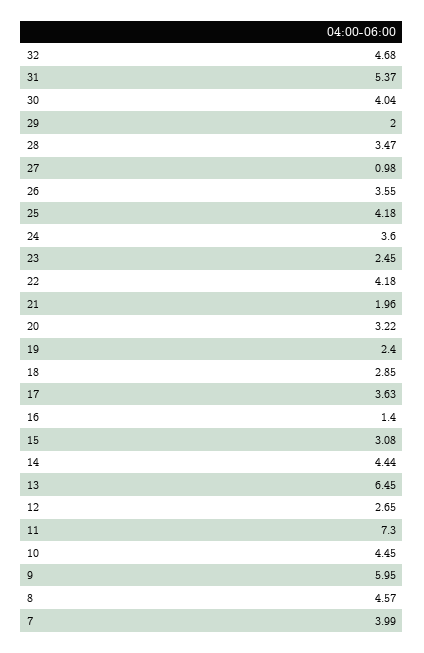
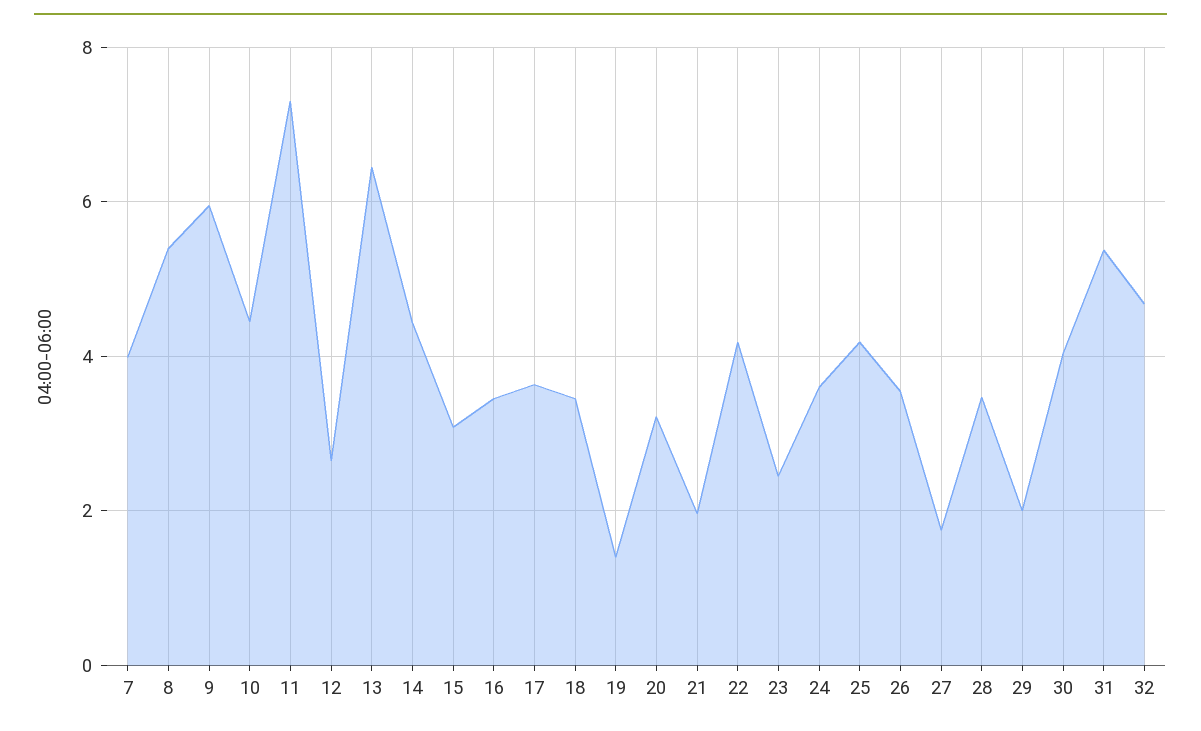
  {
    "32": 4.68,
    "31": 5.37,
    "30": 4.04,
    "29": 2,
    "28": 3.47,
-   "27": 0.98,
+   "27": 1.8,
    "26": 3.55,
    "25": 4.18,
    "24": 3.6,
    "23": 2.45,
    "22": 4.18,
    "21": 1.96,
    "20": 3.22,
-   "19": 2.4,
+   "19": 1.4,
-   "18": 2.85,
+   "18": 3.4,
    "17": 3.63,
-   "16": 1.4,
+   "16": 3.4,
    "15": 3.08,
    "14": 4.44,
    "13": 6.45,
    "12": 2.65,
    "11": 7.3,
    "10": 4.45,
    "9": 5.95,
-   "8": 4.57,
+   "8": 5.4,
    "7": 3.99
  }

